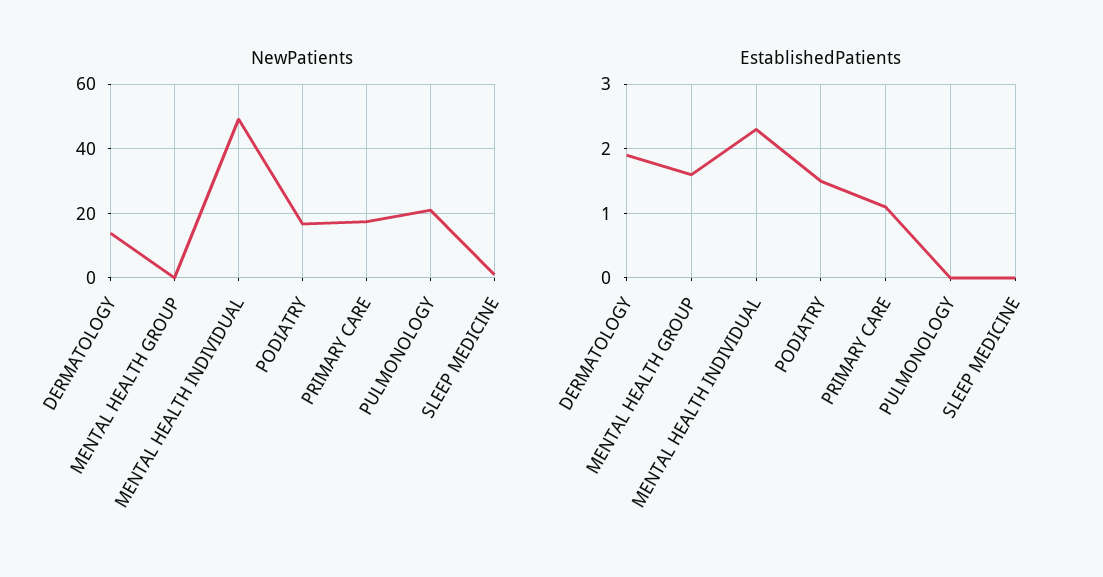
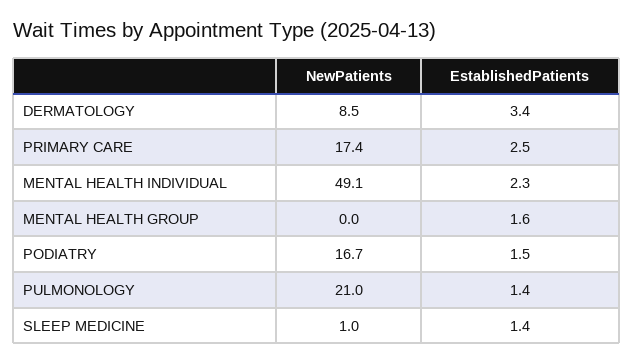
  {
    "NewPatients": {
-     "DERMATOLOGY": 14,
+     "DERMATOLOGY": 8.5,
      "MENTAL HEALTH GROUP": 0,
      "MENTAL HEALTH INDIVIDUAL": 49.1,
      "PODIATRY": 16.7,
      "PRIMARY CARE": 17.4,
      "PULMONOLOGY": 21,
      "SLEEP MEDICINE": 1
    },
    "EstablishedPatients": {
-     "DERMATOLOGY": 1.9,
+     "DERMATOLOGY": 3.4,
      "MENTAL HEALTH GROUP": 1.6,
      "MENTAL HEALTH INDIVIDUAL": 2.3,
      "PODIATRY": 1.5,
-     "PRIMARY CARE": 1.1,
+     "PRIMARY CARE": 2.5,
-     "PULMONOLOGY": 0,
+     "PULMONOLOGY": 1.4,
-     "SLEEP MEDICINE": 0
+     "SLEEP MEDICINE": 1.4
    }
  }

